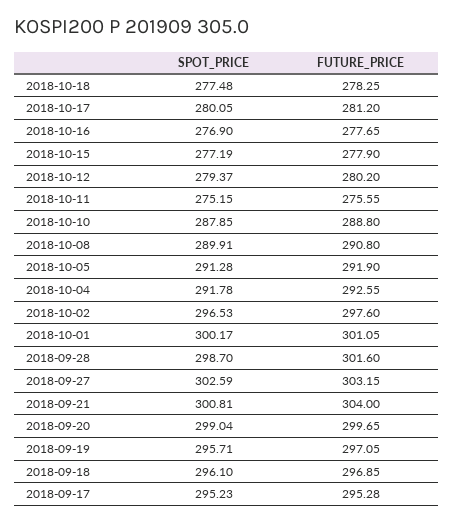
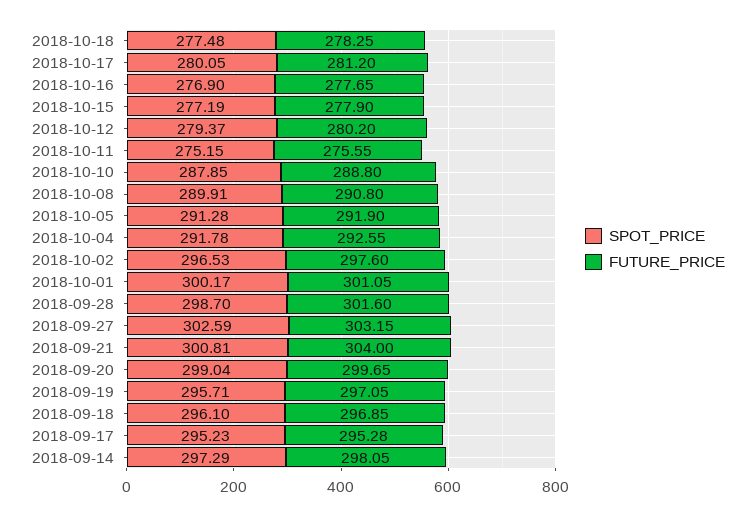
  {
    "SPOT_PRICE": {
      "2018-10-18": 277.48,
      "2018-10-17": 280.05,
      "2018-10-16": 276.9,
      "2018-10-15": 277.19,
      "2018-10-12": 279.37,
      "2018-10-11": 275.15,
      "2018-10-10": 287.85,
      "2018-10-08": 289.91,
      "2018-10-05": 291.28,
      "2018-10-04": 291.78,
      "2018-10-02": 296.53,
      "2018-10-01": 300.17,
      "2018-09-28": 298.7,
      "2018-09-27": 302.59,
      "2018-09-21": 300.81,
      "2018-09-20": 299.04,
      "2018-09-19": 295.71,
      "2018-09-18": 296.1,
-     "2018-09-17": 295.23
+     "2018-09-17": 295.23,
+     "2018-09-14": 297.29
    },
    "FUTURE_PRICE": {
      "2018-10-18": 278.25,
      "2018-10-17": 281.2,
      "2018-10-16": 277.65,
      "2018-10-15": 277.9,
      "2018-10-12": 280.2,
      "2018-10-11": 275.55,
      "2018-10-10": 288.8,
      "2018-10-08": 290.8,
      "2018-10-05": 291.9,
      "2018-10-04": 292.55,
      "2018-10-02": 297.6,
      "2018-10-01": 301.05,
      "2018-09-28": 301.6,
      "2018-09-27": 303.15,
      "2018-09-21": 304,
      "2018-09-20": 299.65,
      "2018-09-19": 297.05,
      "2018-09-18": 296.85,
-     "2018-09-17": 295.28
+     "2018-09-17": 295.28,
+     "2018-09-14": 298.05
    }
  }

